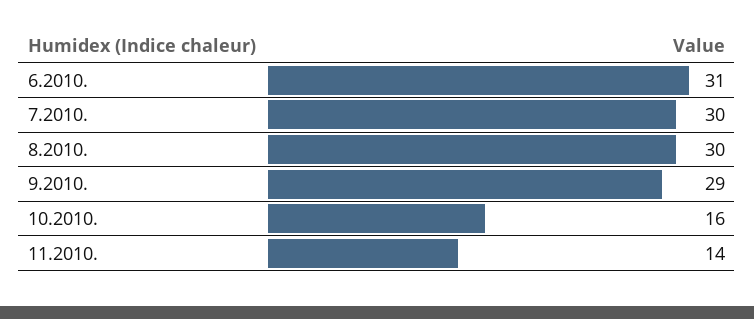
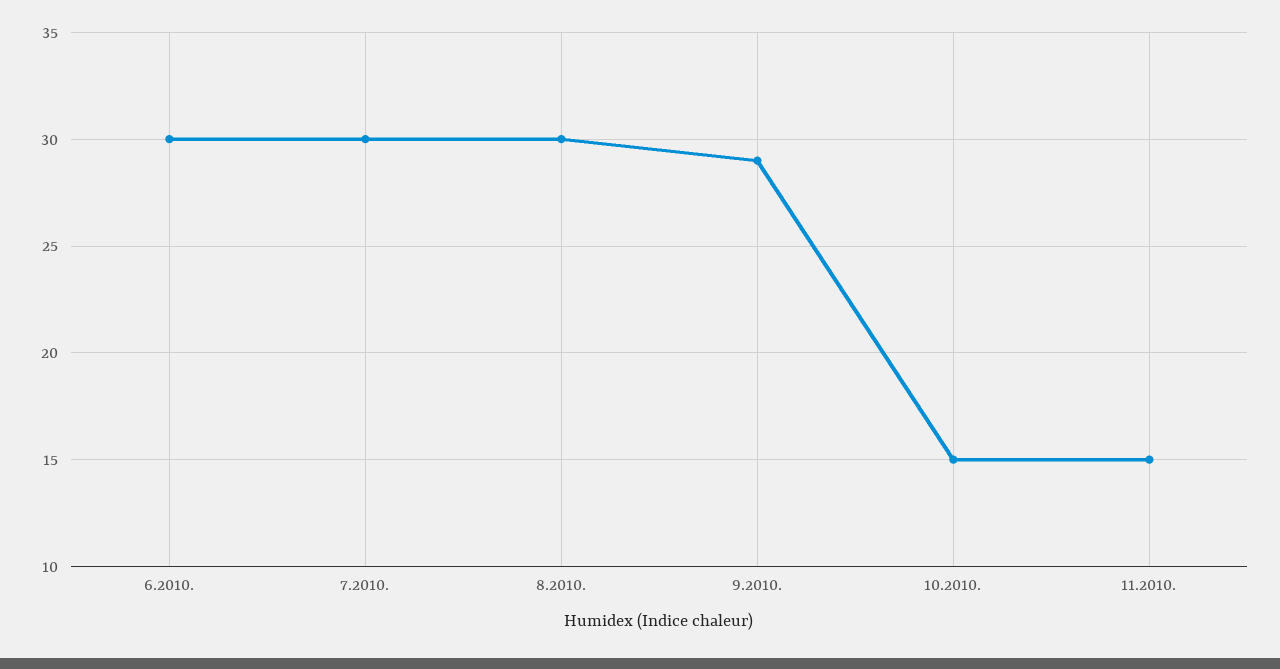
  {
-   "6.2010.": 31,
+   "6.2010.": 30,
    "7.2010.": 30,
    "8.2010.": 30,
    "9.2010.": 29,
-   "10.2010.": 16,
+   "10.2010.": 15,
-   "11.2010.": 14
+   "11.2010.": 15
  }

